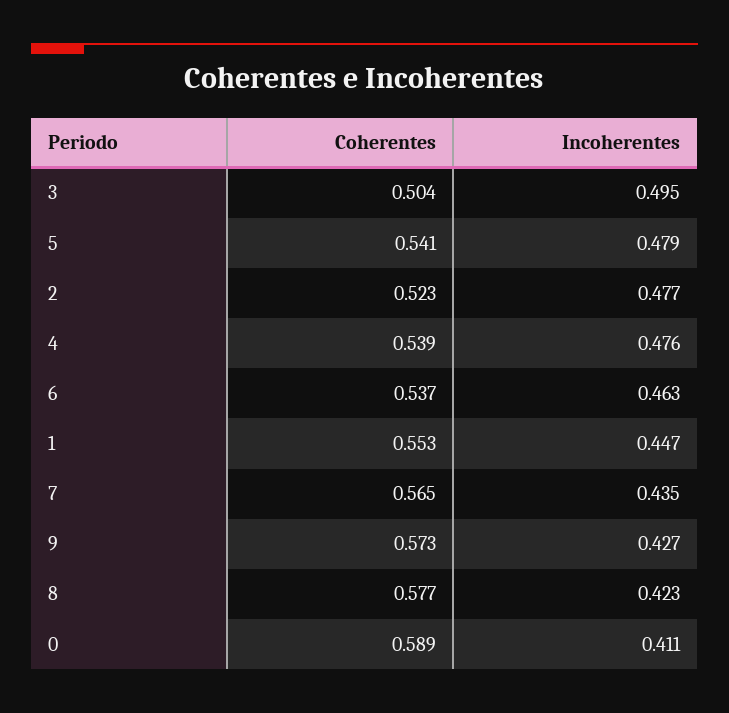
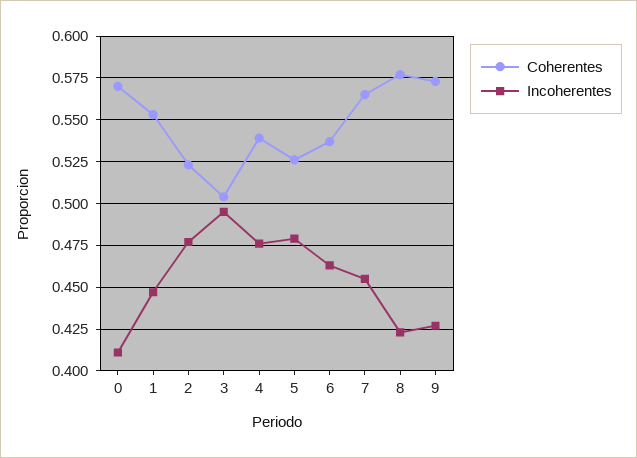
  {
    "Coherentes": {
      "3": 0.504,
-     "5": 0.541,
+     "5": 0.525,
      "2": 0.523,
      "4": 0.539,
      "6": 0.537,
      "1": 0.553,
      "7": 0.565,
      "9": 0.573,
      "8": 0.577,
-     "0": 0.589
+     "0": 0.57
    },
    "Incoherentes": {
      "3": 0.495,
      "5": 0.479,
      "2": 0.477,
      "4": 0.476,
      "6": 0.463,
      "1": 0.447,
-     "7": 0.435,
+     "7": 0.455,
      "9": 0.427,
      "8": 0.423,
      "0": 0.411
    }
  }

